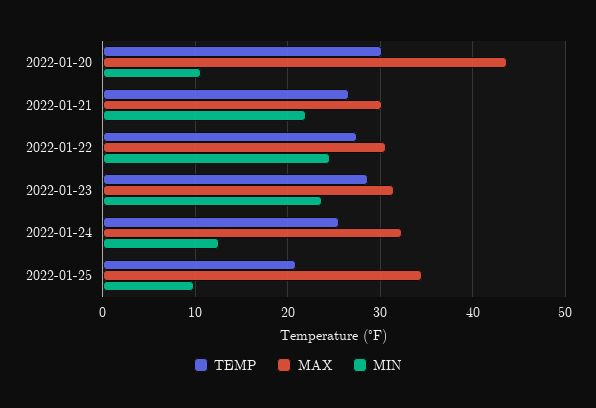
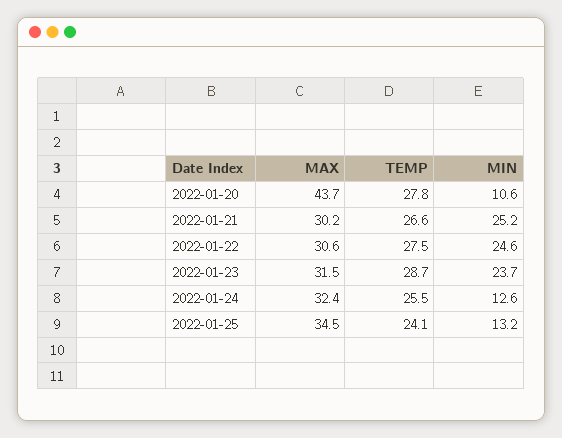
  {
    "TEMP": {
-     "2022-01-20": 30,
+     "2022-01-20": 27.8,
      "2022-01-21": 26.6,
      "2022-01-22": 27.5,
      "2022-01-23": 28.7,
      "2022-01-24": 25.5,
-     "2022-01-25": 21
+     "2022-01-25": 24.1
    },
    "MAX": {
      "2022-01-20": 43.7,
      "2022-01-21": 30.2,
      "2022-01-22": 30.6,
      "2022-01-23": 31.5,
      "2022-01-24": 32.4,
      "2022-01-25": 34.5
    },
    "MIN": {
      "2022-01-20": 10.6,
-     "2022-01-21": 22,
+     "2022-01-21": 25.2,
      "2022-01-22": 24.6,
      "2022-01-23": 23.7,
      "2022-01-24": 12.6,
-     "2022-01-25": 10
+     "2022-01-25": 13.2
    }
  }

